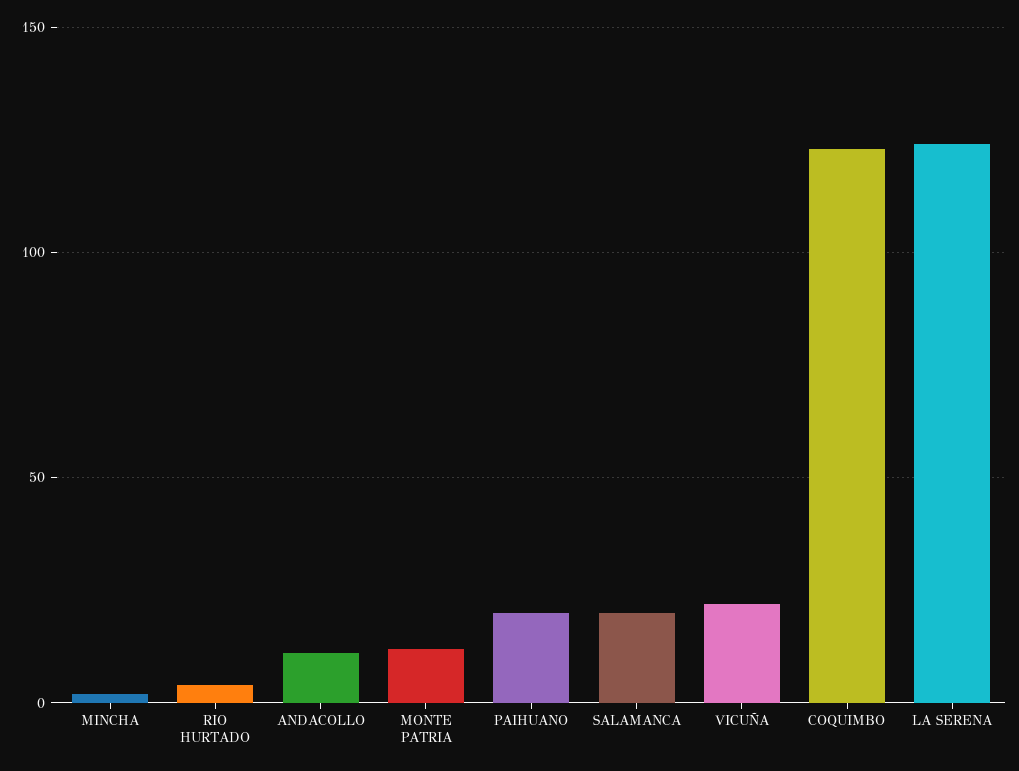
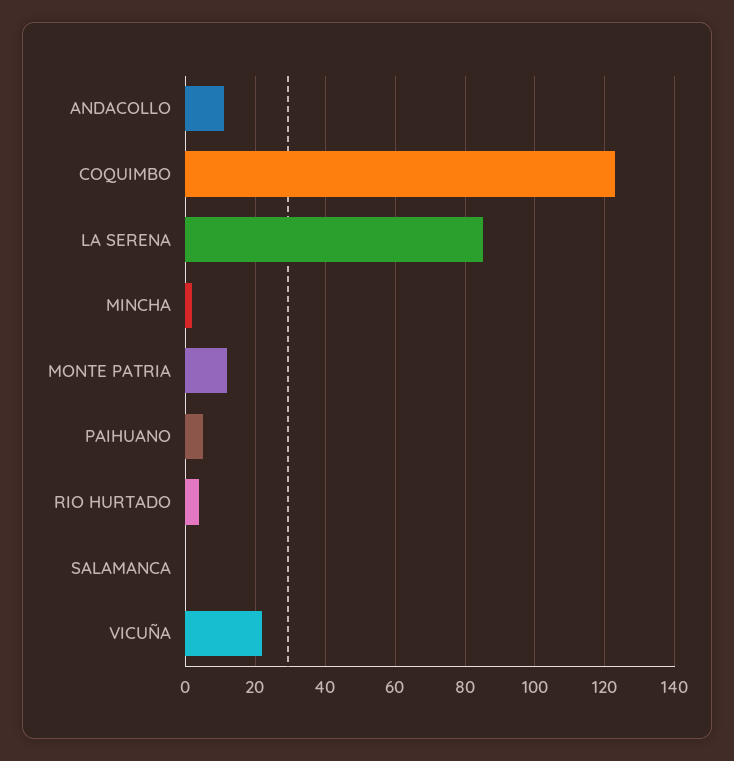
  {
    "MINCHA": 0,
    "RIO HURTADO": 5,
    "ANDACOLLO": 10,
    "MONTE PATRIA": 10,
-   "PAIHUANO": 20,
+   "PAIHUANO": 5,
-   "SALAMANCA": 20,
+   "SALAMANCA": 0,
    "VICUÑA": 20,
    "COQUIMBO": 125,
-   "LA SERENA": 125
+   "LA SERENA": 85
  }

